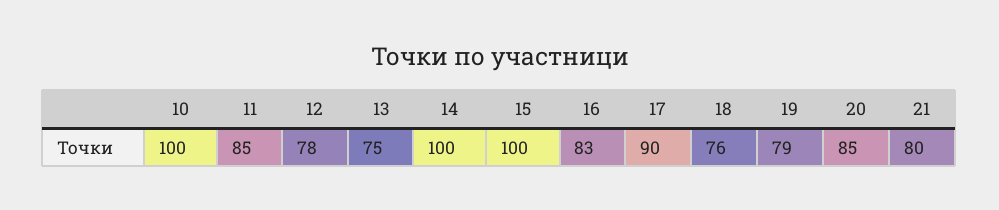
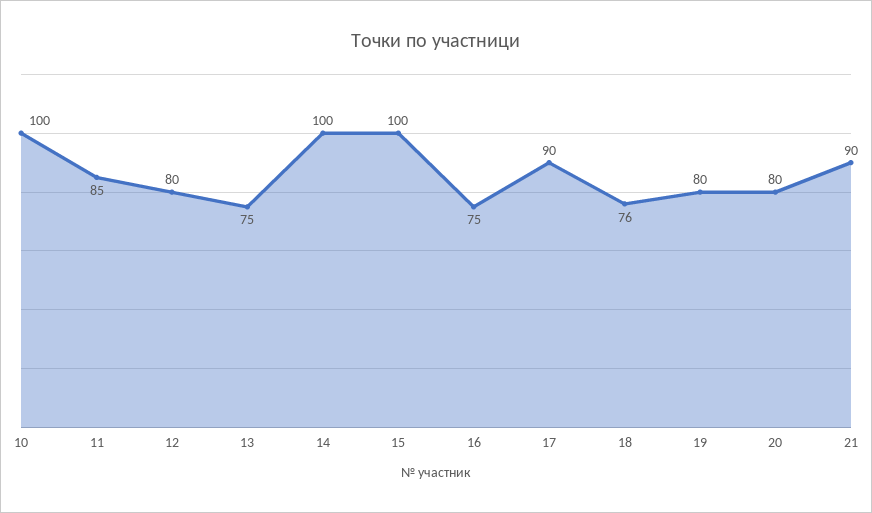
  {
    "10": 100,
    "11": 85,
-   "12": 78,
+   "12": 80,
    "13": 75,
    "14": 100,
    "15": 100,
-   "16": 83,
+   "16": 75,
    "17": 90,
    "18": 76,
-   "19": 79,
+   "19": 80,
-   "20": 85,
+   "20": 80,
-   "21": 80
+   "21": 90
  }

